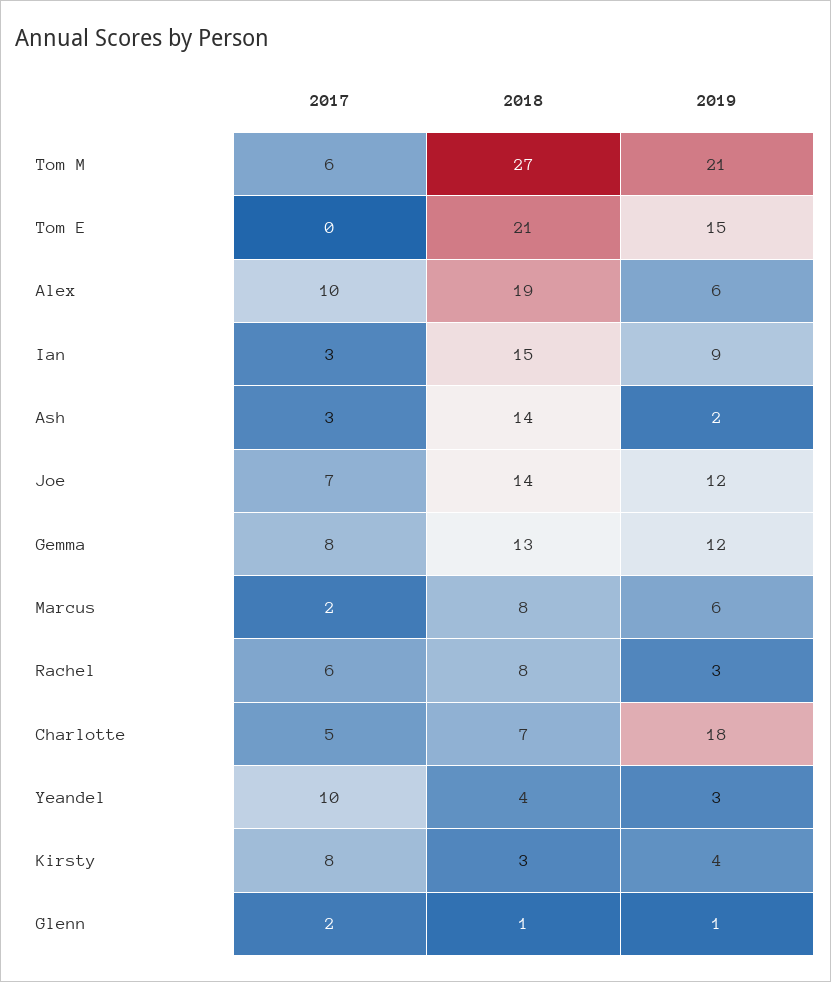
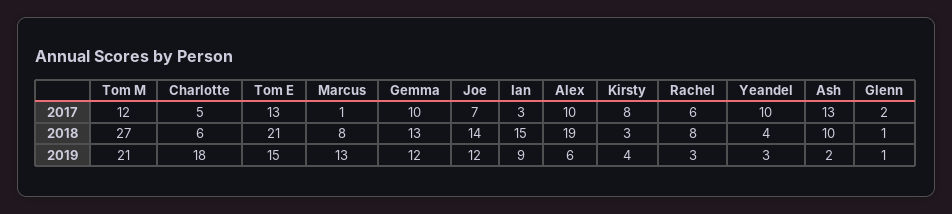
  {
    "2017": {
-     "Tom M": 6,
+     "Tom M": 12,
-     "Tom E": 0,
+     "Tom E": 13,
      "Alex": 10,
      "Ian": 3,
-     "Ash": 3,
+     "Ash": 13,
      "Joe": 7,
-     "Gemma": 8,
+     "Gemma": 10,
-     "Marcus": 2,
+     "Marcus": 1,
      "Rachel": 6,
      "Charlotte": 5,
      "Yeandel": 10,
      "Kirsty": 8,
      "Glenn": 2
    },
    "2018": {
      "Tom M": 27,
      "Tom E": 21,
      "Alex": 19,
      "Ian": 15,
-     "Ash": 14,
+     "Ash": 10,
      "Joe": 14,
      "Gemma": 13,
      "Marcus": 8,
      "Rachel": 8,
-     "Charlotte": 7,
+     "Charlotte": 6,
      "Yeandel": 4,
      "Kirsty": 3,
      "Glenn": 1
    },
    "2019": {
      "Tom M": 21,
      "Tom E": 15,
      "Alex": 6,
      "Ian": 9,
      "Ash": 2,
      "Joe": 12,
      "Gemma": 12,
-     "Marcus": 6,
+     "Marcus": 13,
      "Rachel": 3,
      "Charlotte": 18,
      "Yeandel": 3,
      "Kirsty": 4,
      "Glenn": 1
    }
  }

